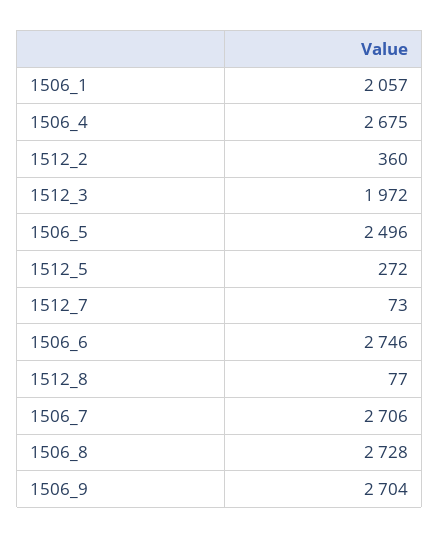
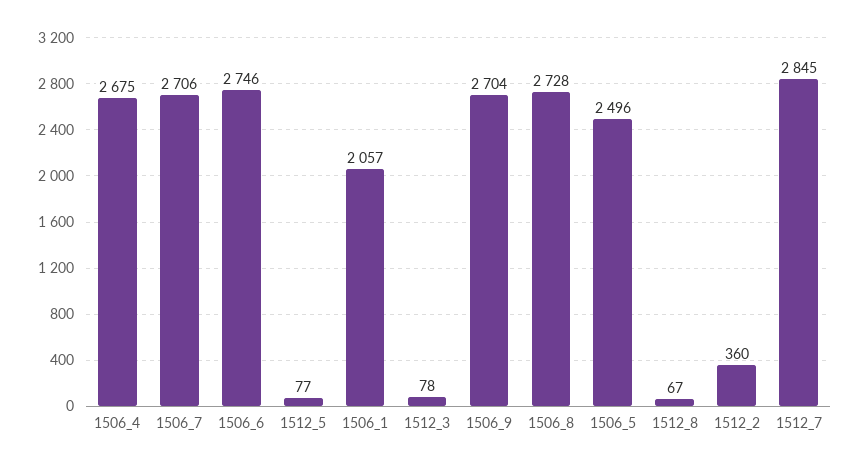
  {
    "1506_1": 2057,
    "1506_4": 2675,
    "1512_2": 360,
-   "1512_3": 1972,
+   "1512_3": 78,
    "1506_5": 2496,
-   "1512_5": 272,
+   "1512_5": 77,
-   "1512_7": 73,
+   "1512_7": 2845,
    "1506_6": 2746,
-   "1512_8": 77,
+   "1512_8": 67,
    "1506_7": 2706,
    "1506_8": 2728,
    "1506_9": 2704
  }

